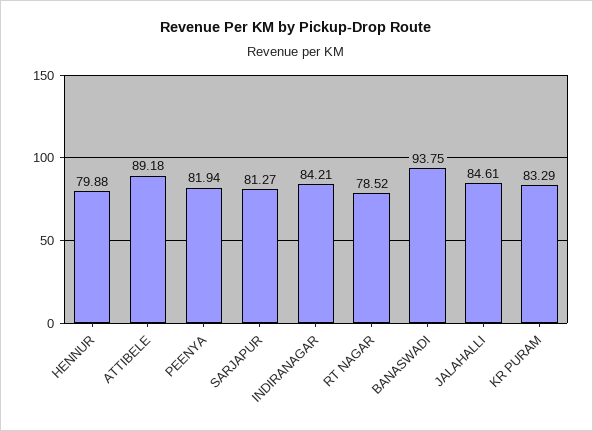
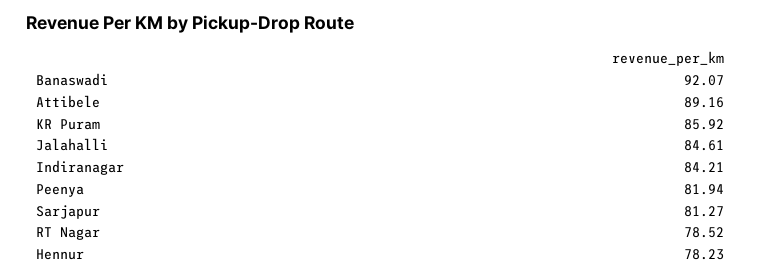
  {
-   "HENNUR": 79.88,
+   "HENNUR": 78.23,
-   "ATTIBELE": 89.18,
+   "ATTIBELE": 89.16,
    "PEENYA": 81.94,
    "SARJAPUR": 81.27,
    "INDIRANAGAR": 84.21,
    "RT NAGAR": 78.52,
-   "BANASWADI": 93.75,
+   "BANASWADI": 92.07,
    "JALAHALLI": 84.61,
-   "KR PURAM": 83.29
+   "KR PURAM": 85.92
  }

